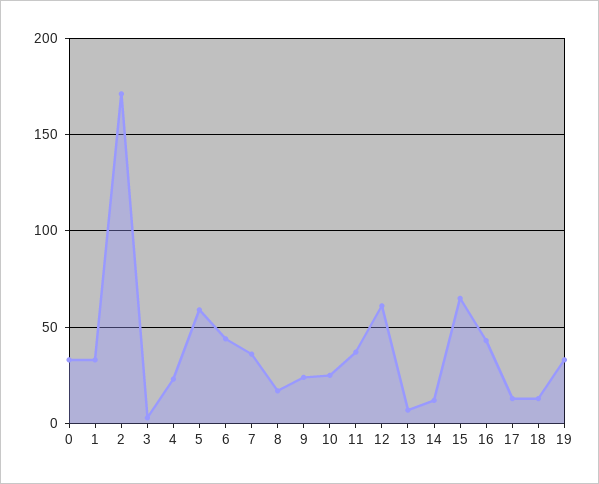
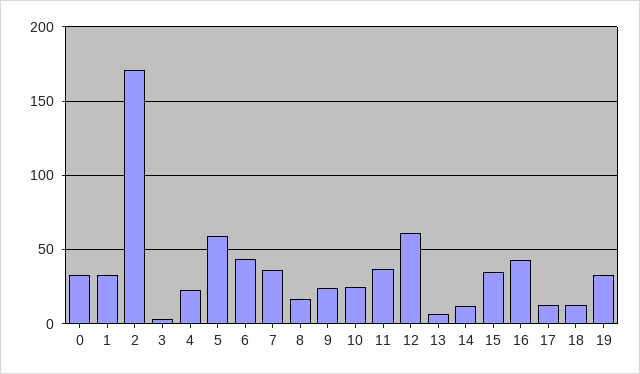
  {
    "0": 35,
    "1": 35,
    "2": 170,
    "3": 5,
    "4": 25,
    "5": 60,
    "6": 45,
    "7": 35,
    "8": 15,
    "9": 25,
    "10": 25,
    "11": 35,
    "12": 60,
    "13": 5,
    "14": 10,
-   "15": 65,
+   "15": 35,
    "16": 45,
    "17": 15,
    "18": 15,
    "19": 35
  }

